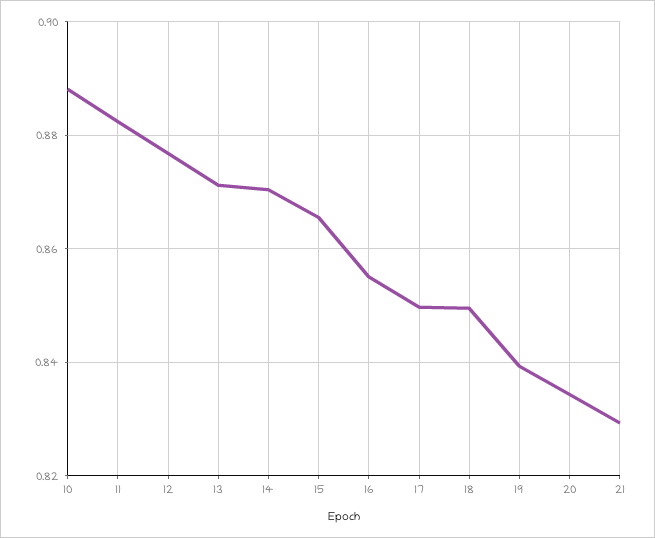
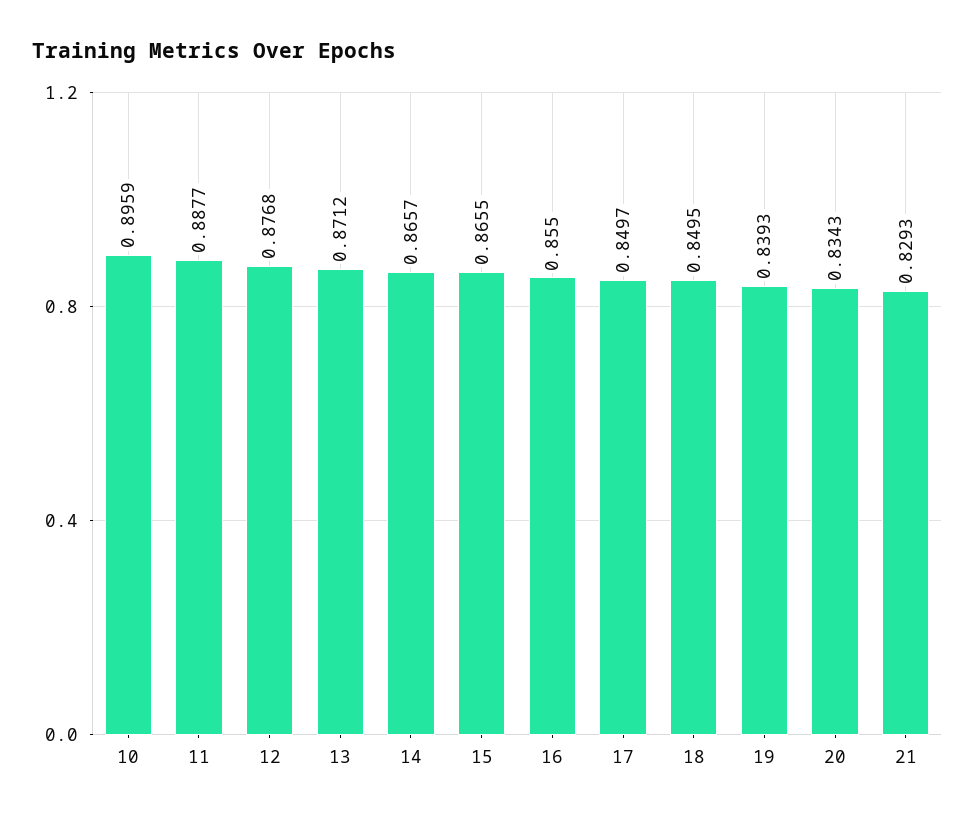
  {
-   "10": 0.888,
+   "10": 0.8959,
-   "11": 0.882,
+   "11": 0.8877,
    "12": 0.8768,
    "13": 0.8712,
-   "14": 0.87,
+   "14": 0.8657,
    "15": 0.8655,
    "16": 0.855,
    "17": 0.8497,
    "18": 0.8495,
    "19": 0.8393,
    "20": 0.8343,
    "21": 0.8293
  }

